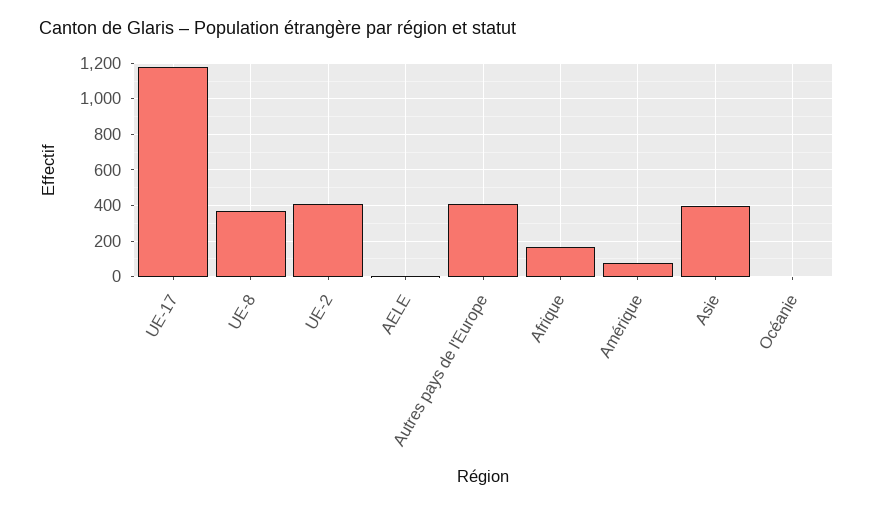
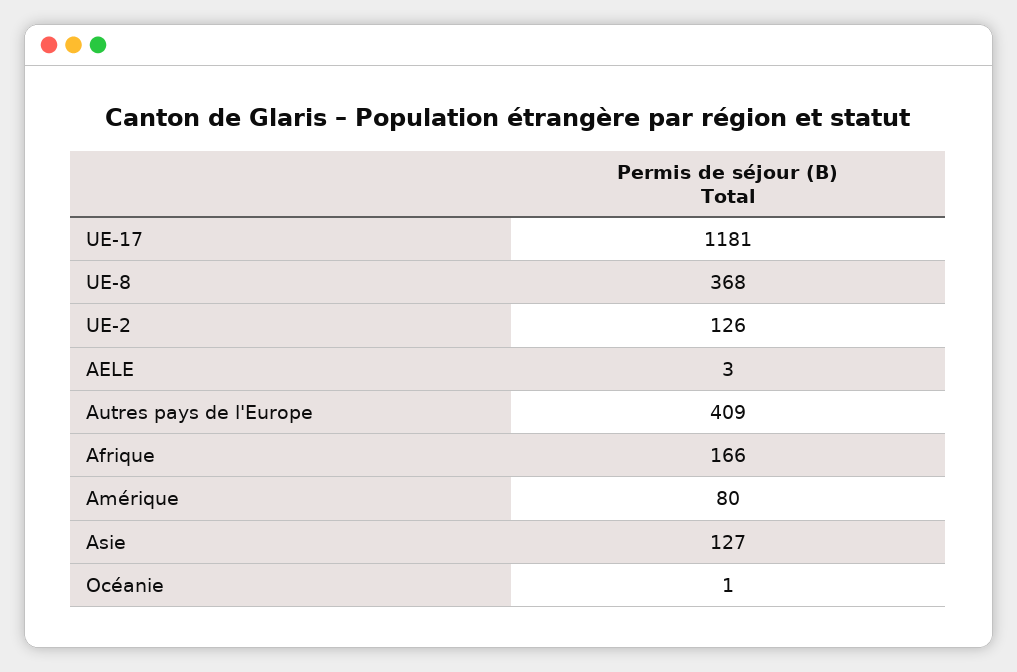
  {
    "UE-17": 1181,
    "UE-8": 368,
-   "UE-2": 400,
+   "UE-2": 126,
    "AELE": 3,
    "Autres pays de l'Europe": 409,
    "Afrique": 166,
    "Amérique": 80,
-   "Asie": 400,
+   "Asie": 127,
    "Océanie": 1
  }

